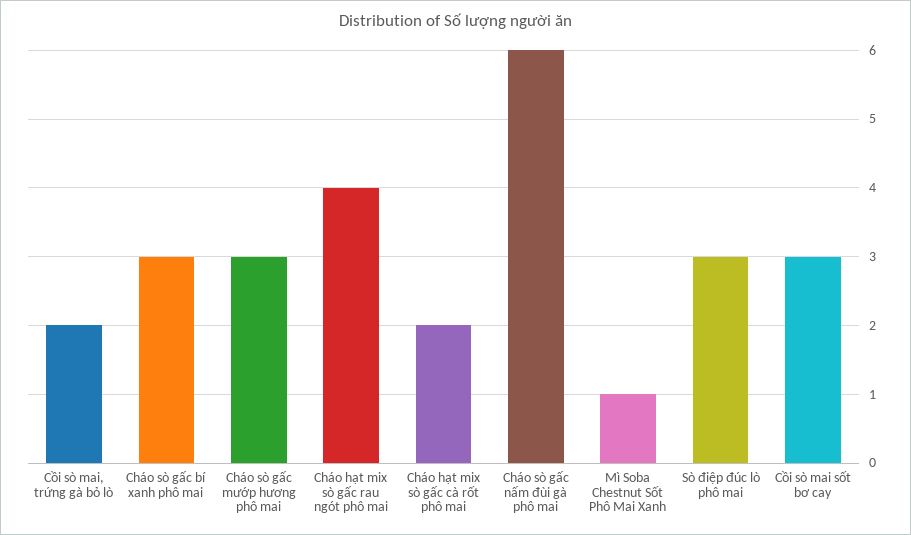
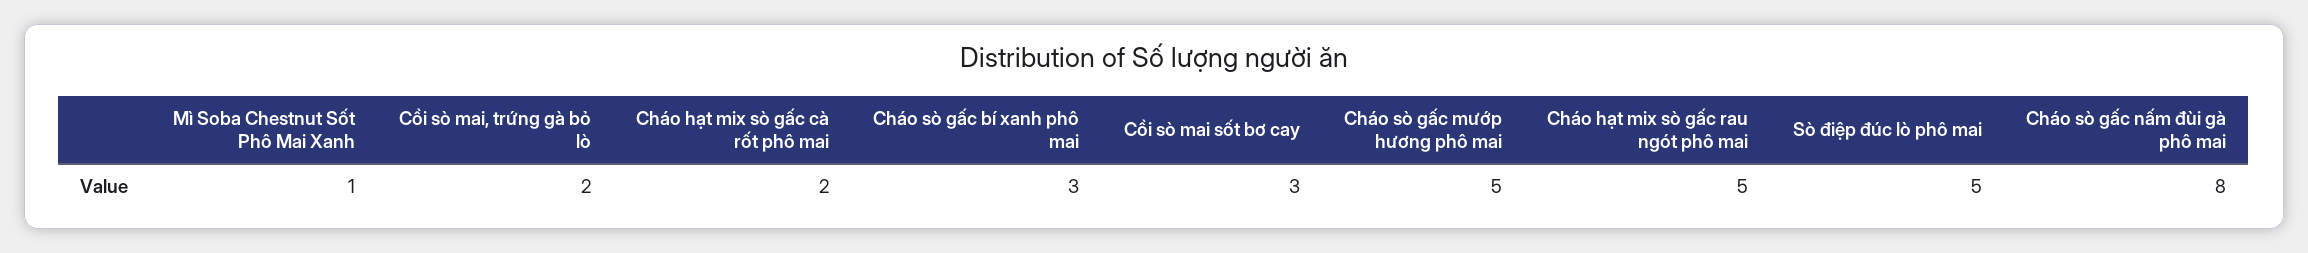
  {
    "Cồi sò mai, trứng gà bỏ lò": 2,
    "Cháo sò gấc bí xanh phô mai": 3,
-   "Cháo sò gấc mướp hương phô mai": 3,
+   "Cháo sò gấc mướp hương phô mai": 5,
-   "Cháo hạt mix sò gấc rau ngót phô mai": 4,
+   "Cháo hạt mix sò gấc rau ngót phô mai": 5,
    "Cháo hạt mix sò gấc cà rốt phô mai": 2,
-   "Cháo sò gấc nấm đùi gà phô mai": 6,
+   "Cháo sò gấc nấm đùi gà phô mai": 8,
    "Mì Soba Chestnut Sốt Phô Mai Xanh": 1,
-   "Sò điệp đúc lò phô mai": 3,
+   "Sò điệp đúc lò phô mai": 5,
    "Cồi sò mai sốt bơ cay": 3
  }

